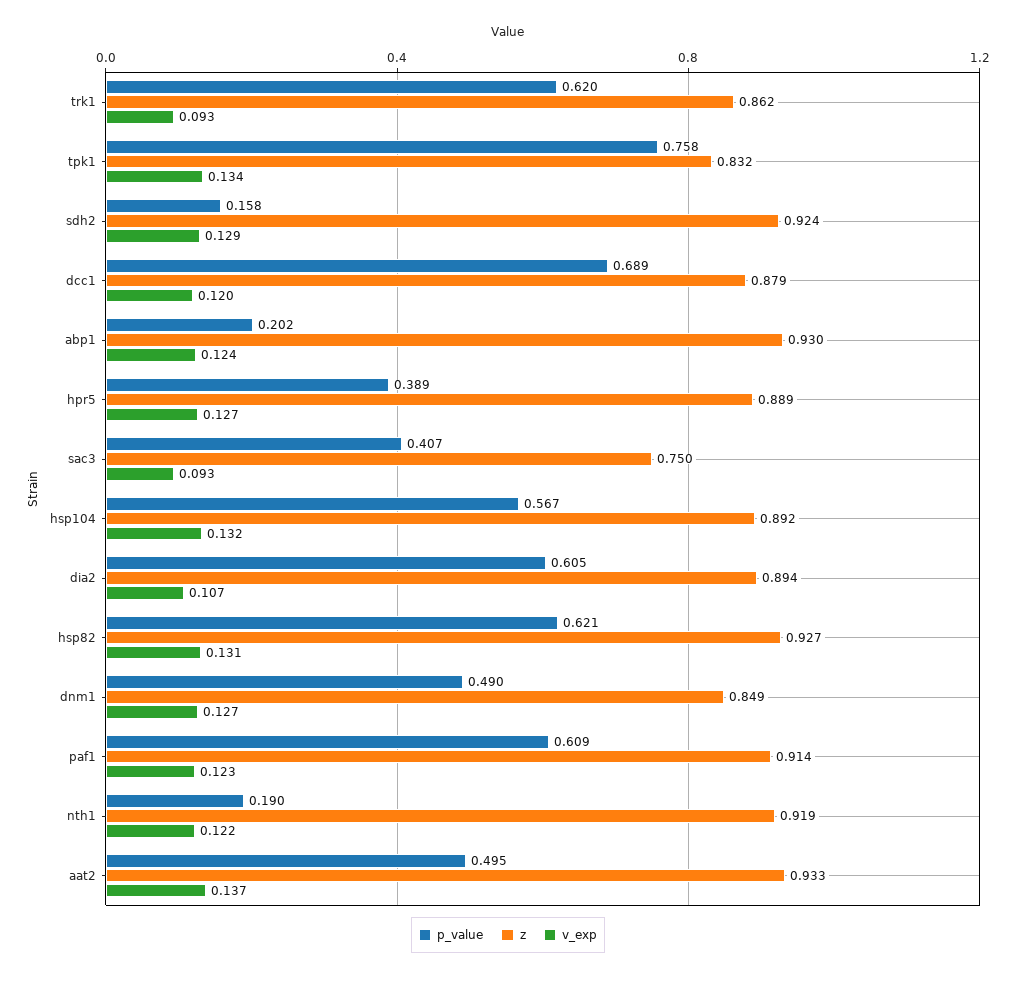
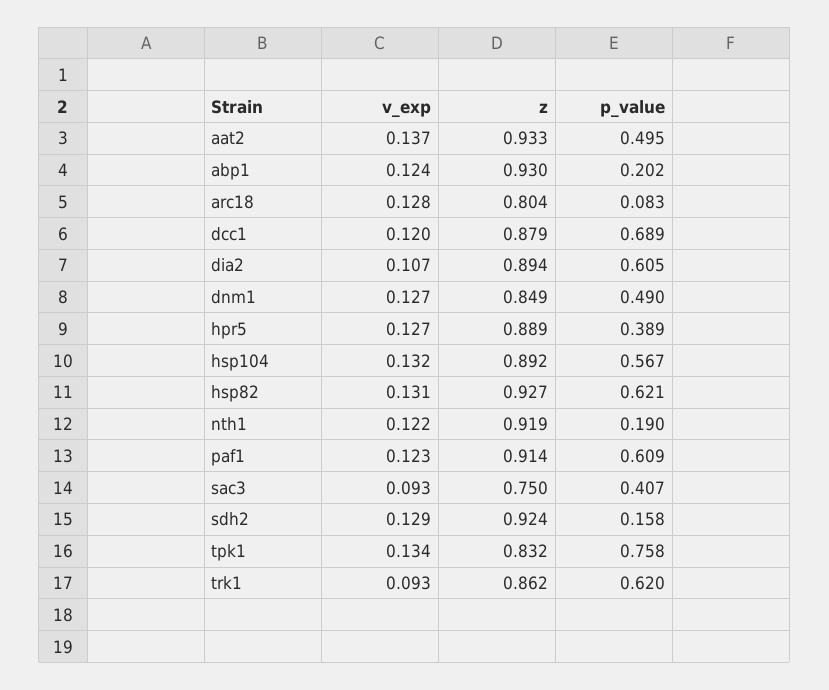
  {
    "p_value": {
      "trk1": 0.62,
      "tpk1": 0.758,
      "sdh2": 0.158,
      "dcc1": 0.689,
      "abp1": 0.202,
      "hpr5": 0.389,
      "sac3": 0.407,
      "hsp104": 0.567,
      "dia2": 0.605,
      "hsp82": 0.621,
      "dnm1": 0.49,
      "paf1": 0.609,
      "nth1": 0.19,
-     "aat2": 0.495
+     "aat2": 0.495,
+     "arc18": 0.083
    },
    "z": {
      "trk1": 0.862,
      "tpk1": 0.832,
      "sdh2": 0.924,
      "dcc1": 0.879,
      "abp1": 0.93,
      "hpr5": 0.889,
      "sac3": 0.75,
      "hsp104": 0.892,
      "dia2": 0.894,
      "hsp82": 0.927,
      "dnm1": 0.849,
      "paf1": 0.914,
      "nth1": 0.919,
-     "aat2": 0.933
+     "aat2": 0.933,
+     "arc18": 0.804
    },
    "v_exp": {
      "trk1": 0.093,
      "tpk1": 0.134,
      "sdh2": 0.129,
      "dcc1": 0.12,
      "abp1": 0.124,
      "hpr5": 0.127,
      "sac3": 0.093,
      "hsp104": 0.132,
      "dia2": 0.107,
      "hsp82": 0.131,
      "dnm1": 0.127,
      "paf1": 0.123,
      "nth1": 0.122,
-     "aat2": 0.137
+     "aat2": 0.137,
+     "arc18": 0.128
    }
  }

